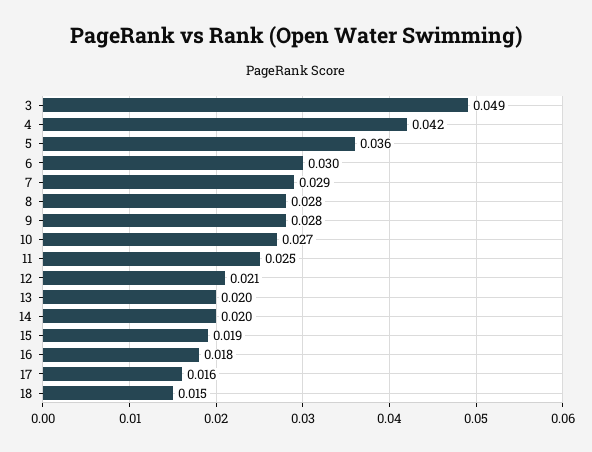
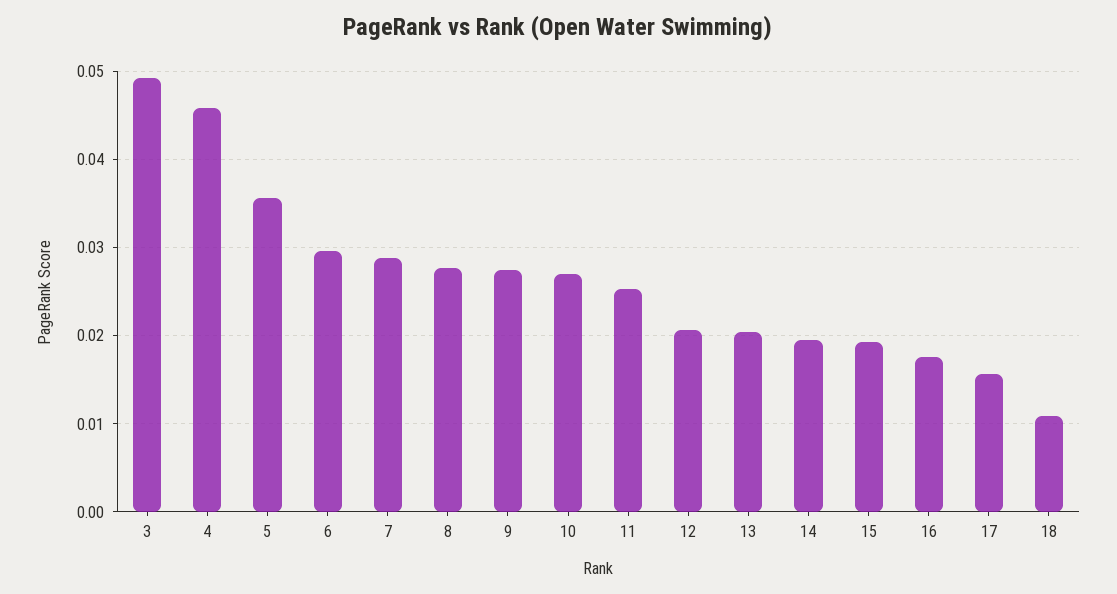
  {
    "3": 0.049,
-   "4": 0.042,
+   "4": 0.046,
    "5": 0.036,
    "6": 0.03,
    "7": 0.029,
    "8": 0.028,
    "9": 0.028,
    "10": 0.027,
    "11": 0.025,
    "12": 0.021,
    "13": 0.02,
    "14": 0.02,
    "15": 0.019,
    "16": 0.018,
    "17": 0.016,
-   "18": 0.015
+   "18": 0.011
  }

